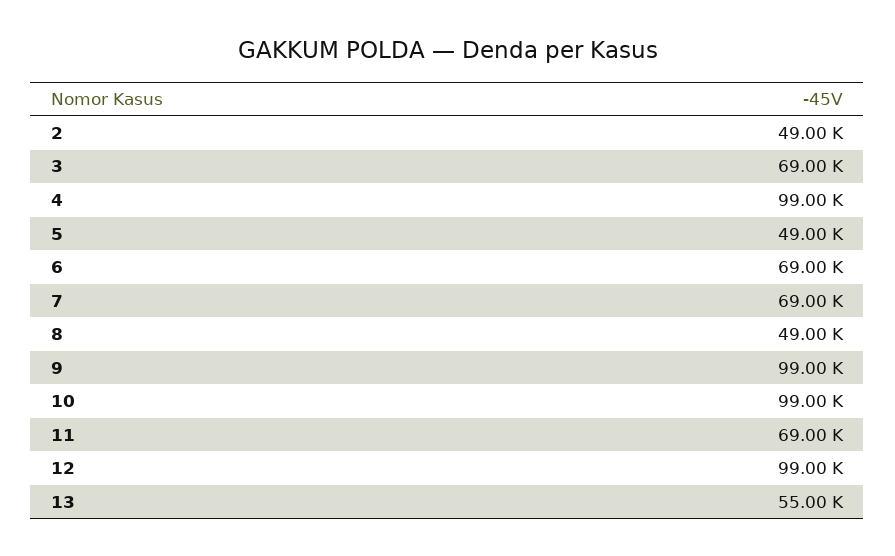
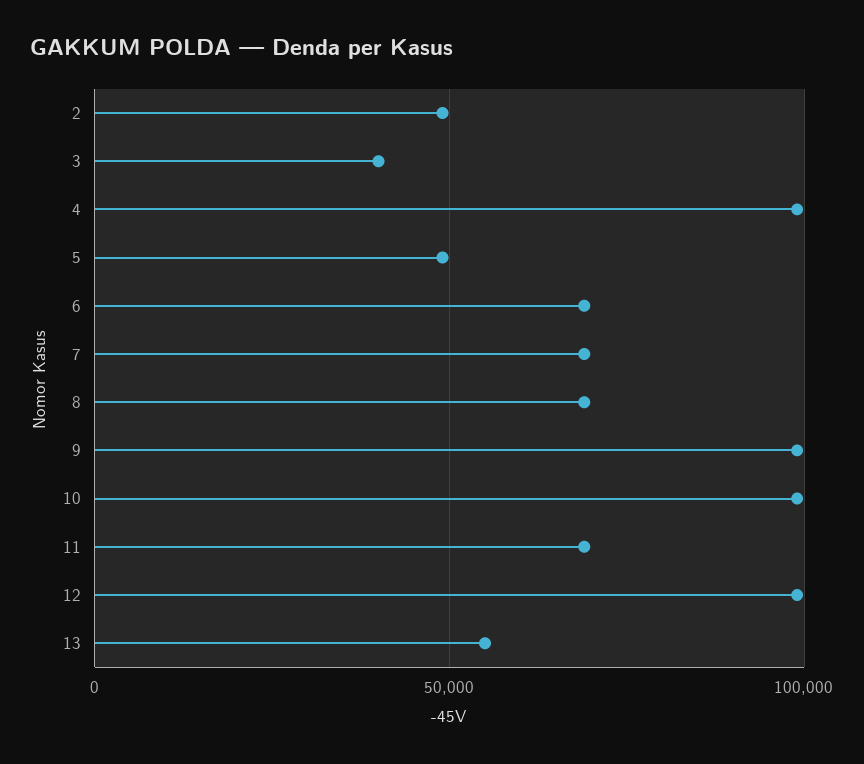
  {
    "2": 49000,
-   "3": 69000,
+   "3": 40000,
    "4": 99000,
    "5": 49000,
    "6": 69000,
    "7": 69000,
-   "8": 49000,
+   "8": 70000,
    "9": 99000,
    "10": 99000,
    "11": 69000,
    "12": 99000,
    "13": 55000
  }

